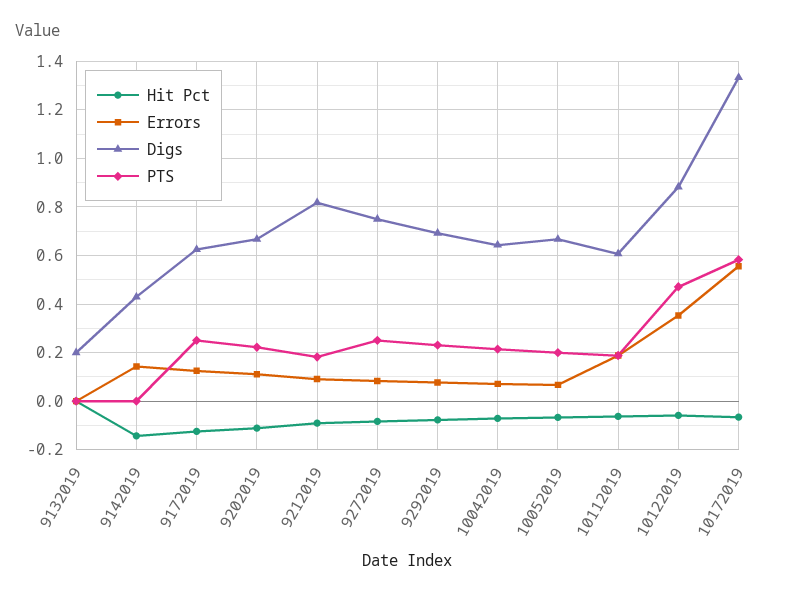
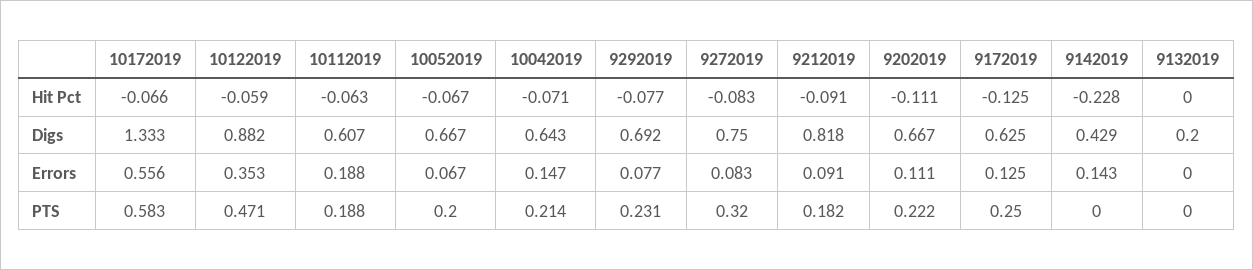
  {
    "Hit Pct": {
      "9132019": 0,
-     "9142019": -0.15,
+     "9142019": -0.228,
      "9172019": -0.125,
      "9202019": -0.111,
      "9212019": -0.091,
      "9272019": -0.083,
      "9292019": -0.077,
      "10042019": -0.071,
      "10052019": -0.067,
      "10112019": -0.063,
      "10122019": -0.059,
      "10172019": -0.066
    },
    "Errors": {
      "9132019": 0,
      "9142019": 0.143,
      "9172019": 0.125,
      "9202019": 0.111,
      "9212019": 0.091,
      "9272019": 0.083,
      "9292019": 0.077,
-     "10042019": 0.075,
+     "10042019": 0.147,
      "10052019": 0.067,
      "10112019": 0.188,
      "10122019": 0.353,
      "10172019": 0.556
    },
    "Digs": {
      "9132019": 0.2,
      "9142019": 0.429,
      "9172019": 0.625,
      "9202019": 0.667,
      "9212019": 0.818,
      "9272019": 0.75,
      "9292019": 0.692,
      "10042019": 0.643,
      "10052019": 0.667,
      "10112019": 0.607,
      "10122019": 0.882,
      "10172019": 1.333
    },
    "PTS": {
      "9132019": 0,
      "9142019": 0,
      "9172019": 0.25,
      "9202019": 0.222,
      "9212019": 0.182,
-     "9272019": 0.25,
+     "9272019": 0.32,
      "9292019": 0.231,
      "10042019": 0.214,
      "10052019": 0.2,
      "10112019": 0.188,
      "10122019": 0.471,
      "10172019": 0.583
    }
  }

